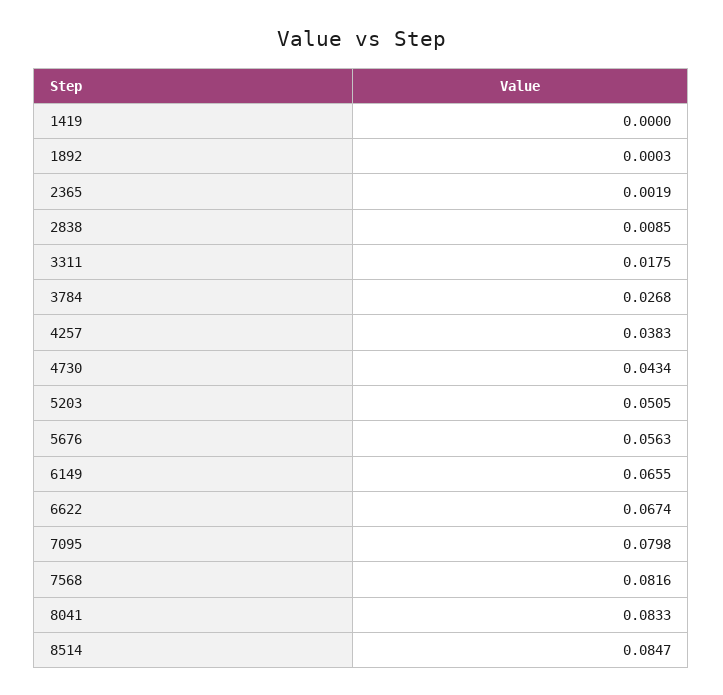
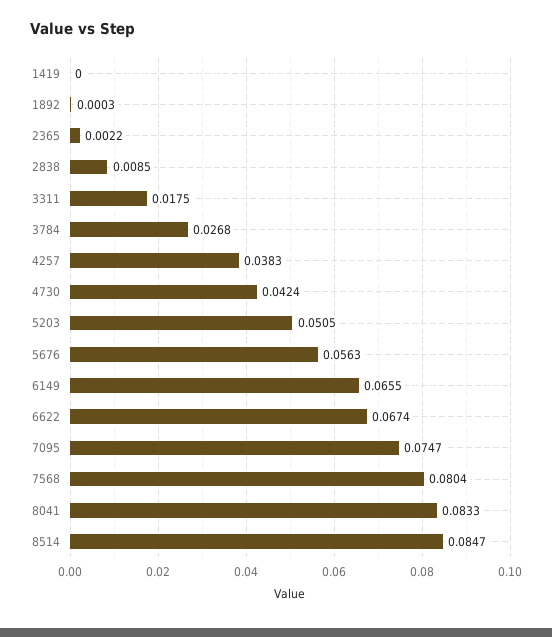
  {
    "1419": 0,
    "1892": 0.0003,
-   "2365": 0.0019,
+   "2365": 0.0022,
    "2838": 0.0085,
    "3311": 0.0175,
    "3784": 0.0268,
    "4257": 0.0383,
-   "4730": 0.0434,
+   "4730": 0.0424,
    "5203": 0.0505,
    "5676": 0.0563,
    "6149": 0.0655,
    "6622": 0.0674,
-   "7095": 0.0798,
+   "7095": 0.0747,
-   "7568": 0.0816,
+   "7568": 0.0804,
    "8041": 0.0833,
    "8514": 0.0847
  }

